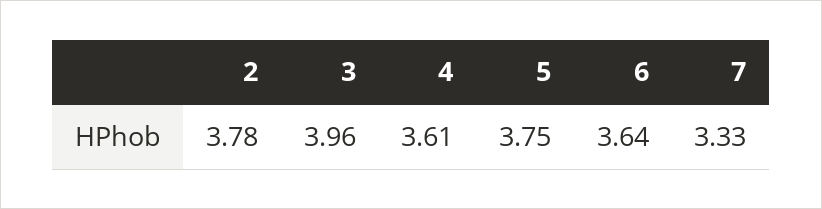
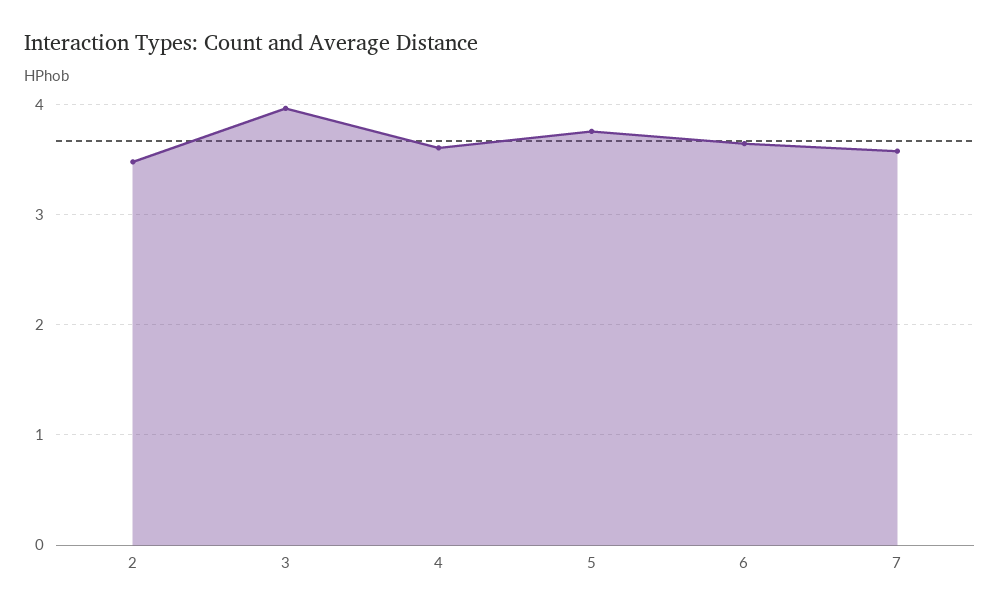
  {
-   "2": 3.78,
+   "2": 3.5,
    "3": 3.96,
    "4": 3.61,
    "5": 3.75,
    "6": 3.64,
-   "7": 3.33
+   "7": 3.6
  }

